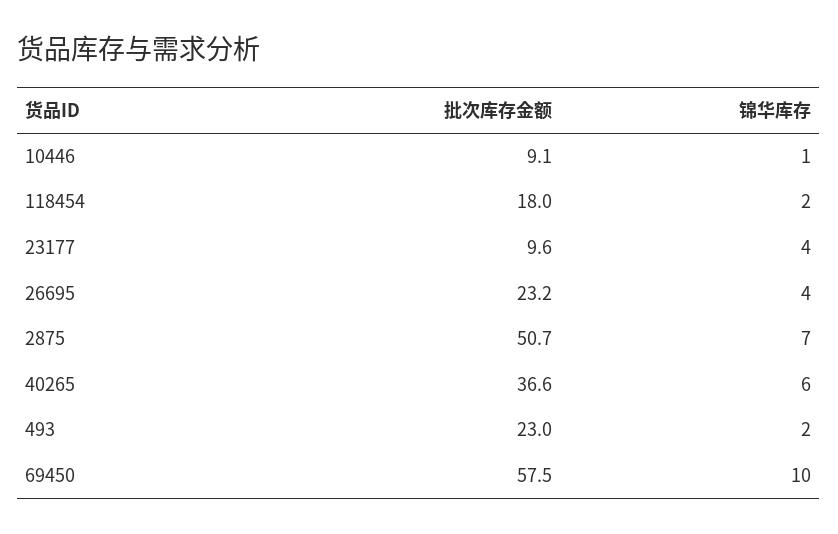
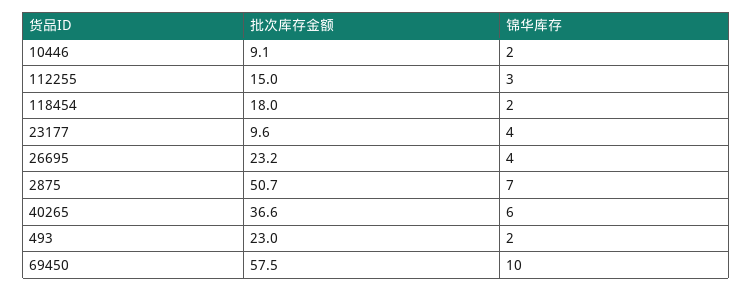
  {
    "批次库存金额": {
      "10446": 9.1,
      "118454": 18,
      "23177": 9.6,
      "26695": 23.2,
      "2875": 50.7,
      "40265": 36.6,
      "493": 23,
-     "69450": 57.5
+     "69450": 57.5,
+     "112255": 15
    },
    "锦华库存": {
-     "10446": 1,
+     "10446": 2,
      "118454": 2,
      "23177": 4,
      "26695": 4,
      "2875": 7,
      "40265": 6,
      "493": 2,
-     "69450": 10
+     "69450": 10,
+     "112255": 3
    }
  }

